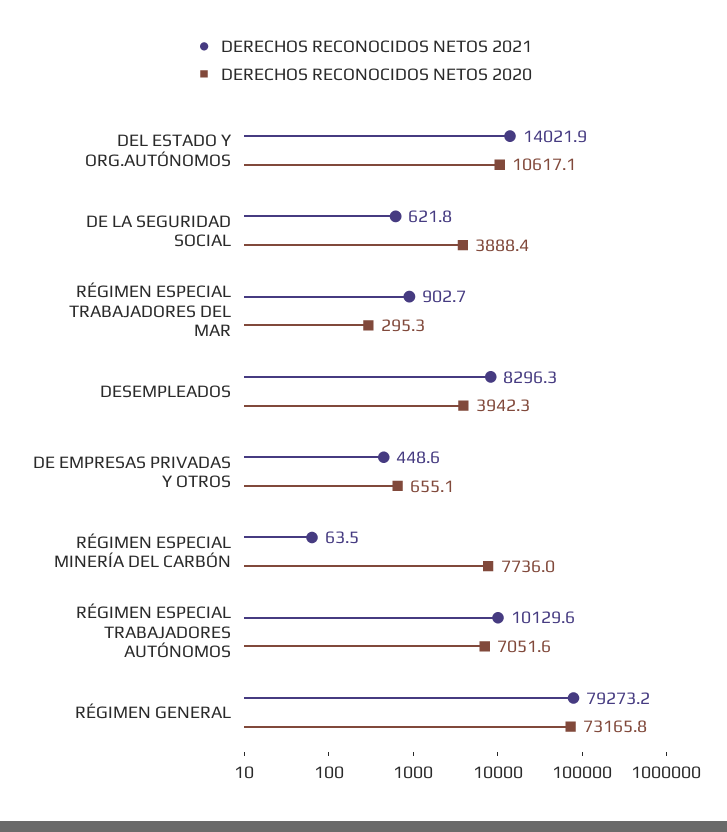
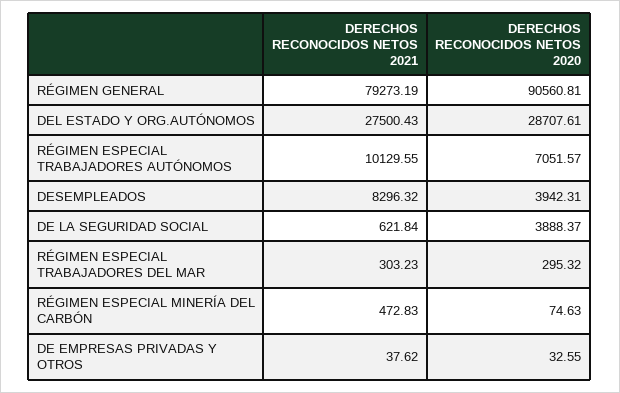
  {
    "DERECHOS RECONOCIDOS NETOS 2021": {
-     "DEL ESTADO Y ORG.AUTÓNOMOS": 14021.9,
+     "DEL ESTADO Y ORG.AUTÓNOMOS": 27500.43,
      "DE LA SEGURIDAD SOCIAL": 621.84,
-     "RÉGIMEN ESPECIAL TRABAJADORES DEL MAR": 902.7,
+     "RÉGIMEN ESPECIAL TRABAJADORES DEL MAR": 303.23,
      "DESEMPLEADOS": 8296.32,
-     "DE EMPRESAS PRIVADAS Y OTROS": 448.6,
+     "DE EMPRESAS PRIVADAS Y OTROS": 37.62,
-     "RÉGIMEN ESPECIAL MINERÍA DEL CARBÓN": 63.5,
+     "RÉGIMEN ESPECIAL MINERÍA DEL CARBÓN": 472.83,
      "RÉGIMEN ESPECIAL TRABAJADORES AUTÓNOMOS": 10129.55,
      "RÉGIMEN GENERAL": 79273.19
    },
    "DERECHOS RECONOCIDOS NETOS 2020": {
-     "DEL ESTADO Y ORG.AUTÓNOMOS": 10617.1,
+     "DEL ESTADO Y ORG.AUTÓNOMOS": 28707.61,
      "DE LA SEGURIDAD SOCIAL": 3888.37,
      "RÉGIMEN ESPECIAL TRABAJADORES DEL MAR": 295.32,
      "DESEMPLEADOS": 3942.31,
-     "DE EMPRESAS PRIVADAS Y OTROS": 655.1,
+     "DE EMPRESAS PRIVADAS Y OTROS": 32.55,
-     "RÉGIMEN ESPECIAL MINERÍA DEL CARBÓN": 7736,
+     "RÉGIMEN ESPECIAL MINERÍA DEL CARBÓN": 74.63,
      "RÉGIMEN ESPECIAL TRABAJADORES AUTÓNOMOS": 7051.57,
-     "RÉGIMEN GENERAL": 73165.8
+     "RÉGIMEN GENERAL": 90560.81
    }
  }

